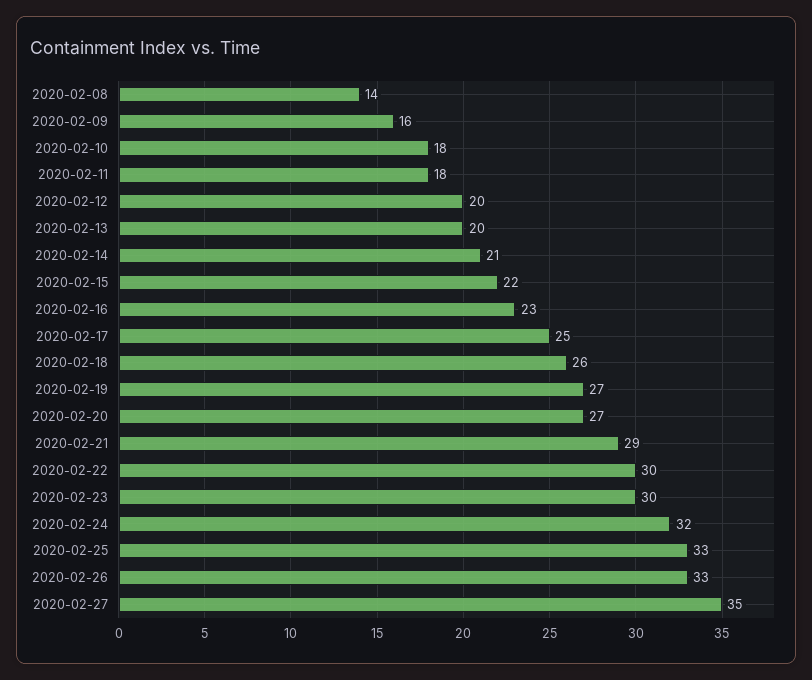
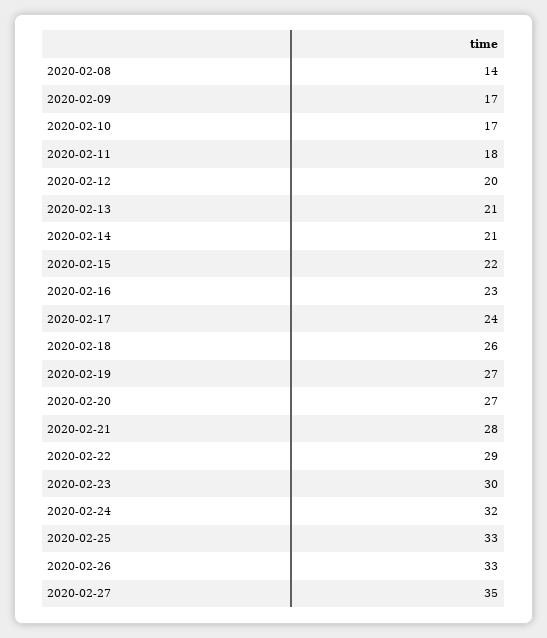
  {
    "2020-02-08": 14,
-   "2020-02-09": 16,
+   "2020-02-09": 17,
-   "2020-02-10": 18,
+   "2020-02-10": 17,
    "2020-02-11": 18,
    "2020-02-12": 20,
-   "2020-02-13": 20,
+   "2020-02-13": 21,
    "2020-02-14": 21,
    "2020-02-15": 22,
    "2020-02-16": 23,
-   "2020-02-17": 25,
+   "2020-02-17": 24,
    "2020-02-18": 26,
    "2020-02-19": 27,
    "2020-02-20": 27,
-   "2020-02-21": 29,
+   "2020-02-21": 28,
-   "2020-02-22": 30,
+   "2020-02-22": 29,
    "2020-02-23": 30,
    "2020-02-24": 32,
    "2020-02-25": 33,
    "2020-02-26": 33,
    "2020-02-27": 35
  }

